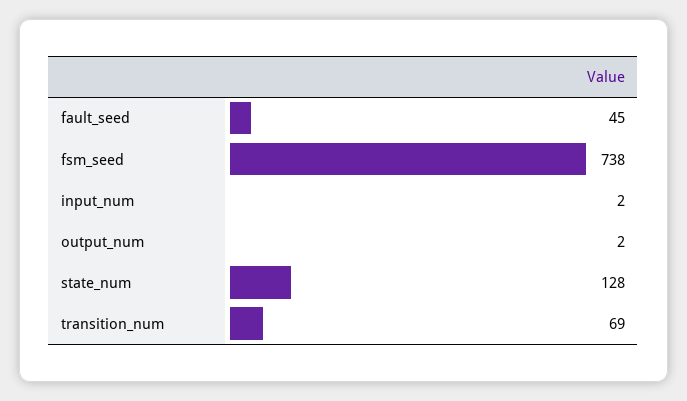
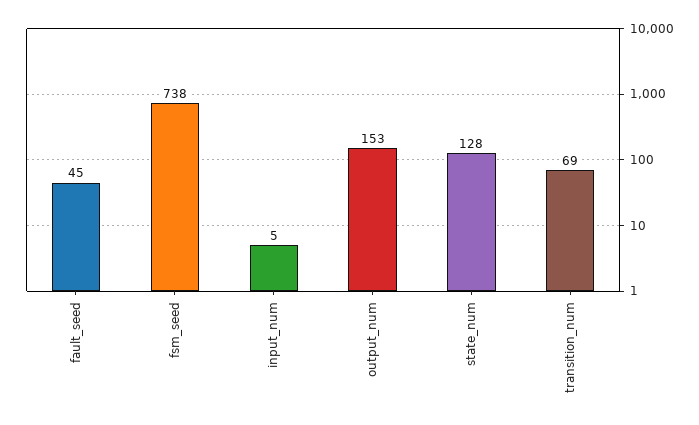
  {
    "fault_seed": 45,
    "fsm_seed": 738,
-   "input_num": 2,
+   "input_num": 5,
-   "output_num": 2,
+   "output_num": 153,
    "state_num": 128,
    "transition_num": 69
  }

